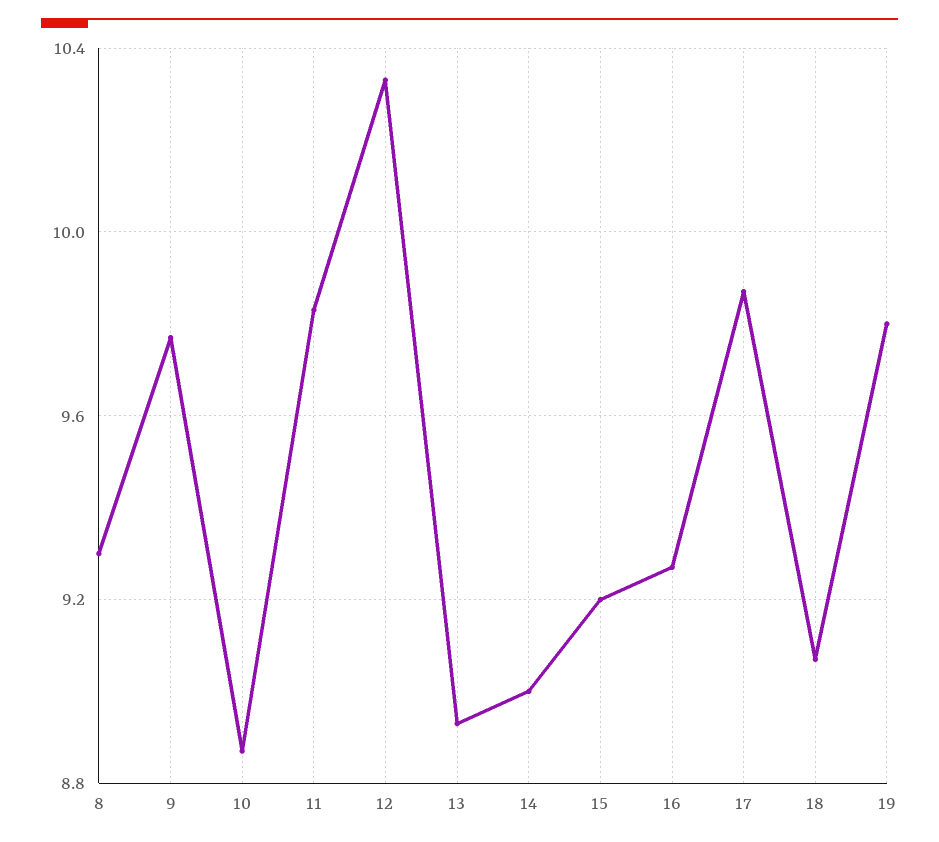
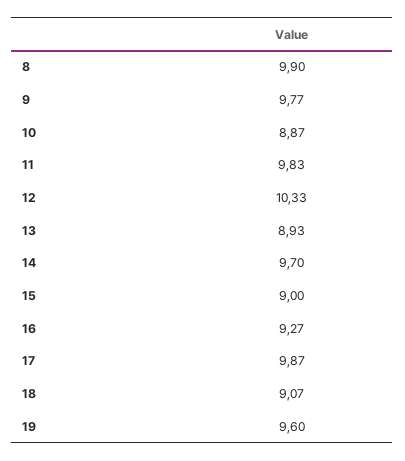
  {
-   "8": 9.3,
+   "8": 9.9,
    "9": 9.77,
    "10": 8.87,
    "11": 9.83,
    "12": 10.33,
    "13": 8.93,
-   "14": 9,
+   "14": 9.7,
-   "15": 9.2,
+   "15": 9,
    "16": 9.27,
    "17": 9.87,
    "18": 9.07,
-   "19": 9.8
+   "19": 9.6
  }

